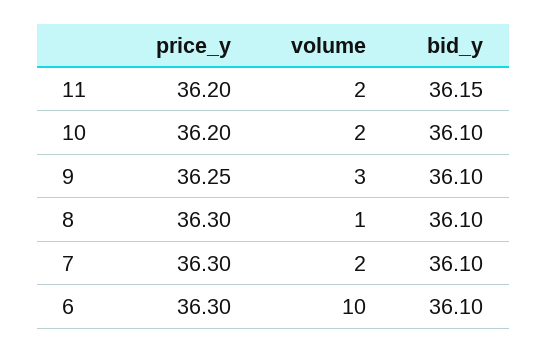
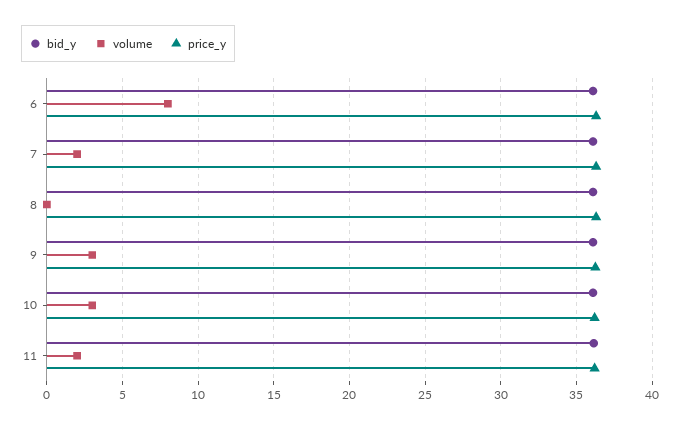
  {
    "price_y": {
      "11": 36.2,
      "10": 36.2,
      "9": 36.25,
      "8": 36.3,
      "7": 36.3,
      "6": 36.3
    },
    "volume": {
      "11": 2,
-     "10": 2,
+     "10": 3,
      "9": 3,
-     "8": 1,
+     "8": 0,
      "7": 2,
-     "6": 10
+     "6": 8
    },
    "bid_y": {
      "11": 36.15,
      "10": 36.1,
      "9": 36.1,
      "8": 36.1,
      "7": 36.1,
      "6": 36.1
    }
  }

